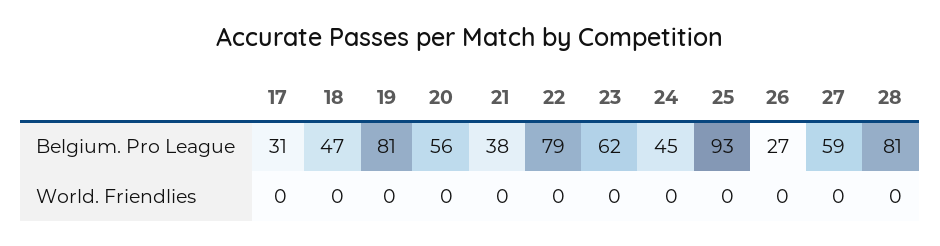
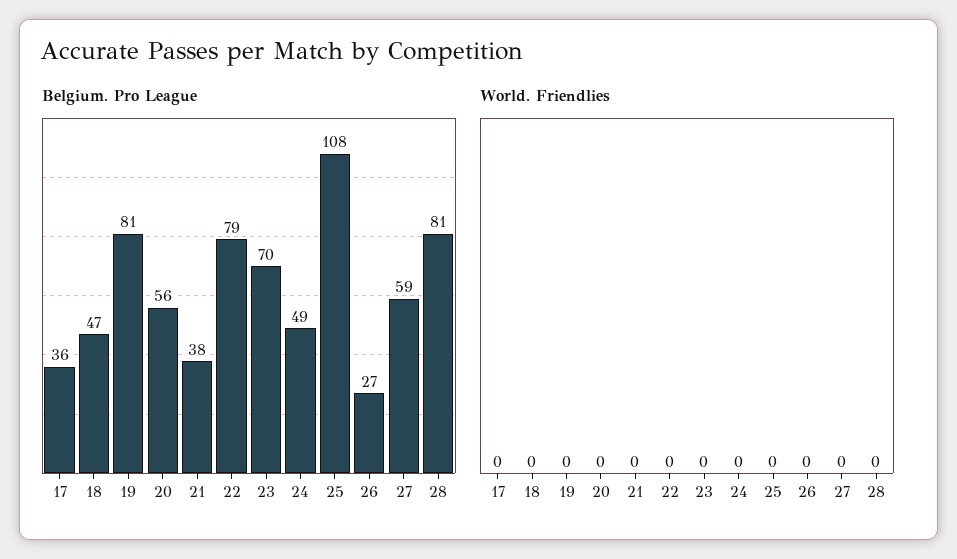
  {
    "Belgium. Pro League": {
-     "17": 31,
+     "17": 36,
      "18": 47,
      "19": 81,
      "20": 56,
      "21": 38,
      "22": 79,
-     "23": 62,
+     "23": 70,
-     "24": 45,
+     "24": 49,
-     "25": 93,
+     "25": 108,
      "26": 27,
      "27": 59,
      "28": 81
    },
    "World. Friendlies": {
      "17": 0,
      "18": 0,
      "19": 0,
      "20": 0,
      "21": 0,
      "22": 0,
      "23": 0,
      "24": 0,
      "25": 0,
      "26": 0,
      "27": 0,
      "28": 0
    }
  }

